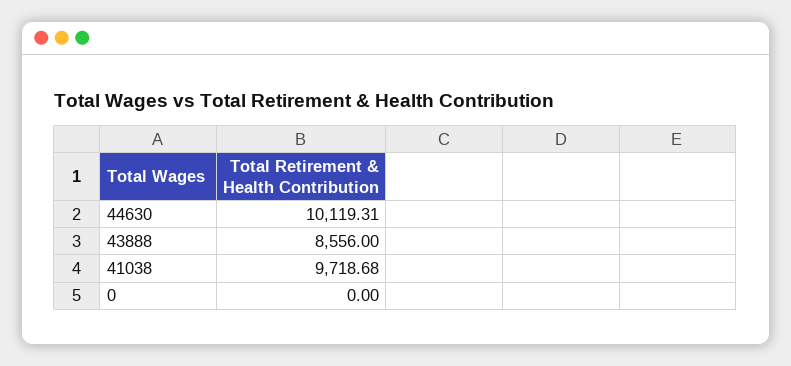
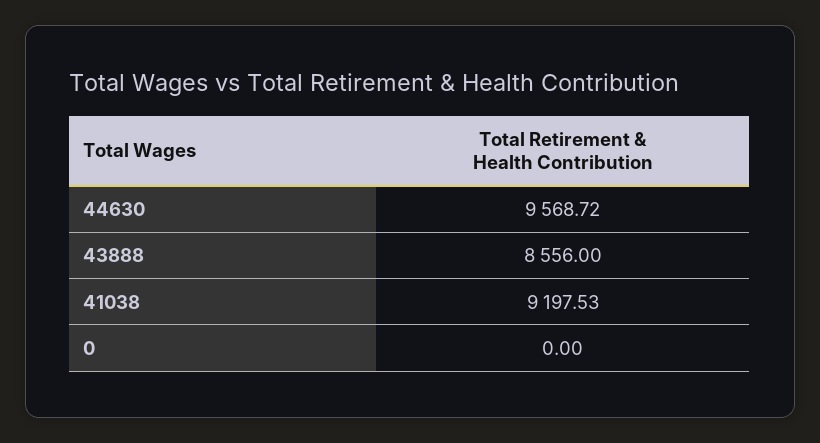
  {
-   "44630": 10119.31,
+   "44630": 9568.72,
    "43888": 8556,
-   "41038": 9718.68,
+   "41038": 9197.53,
    "0": 0
  }

